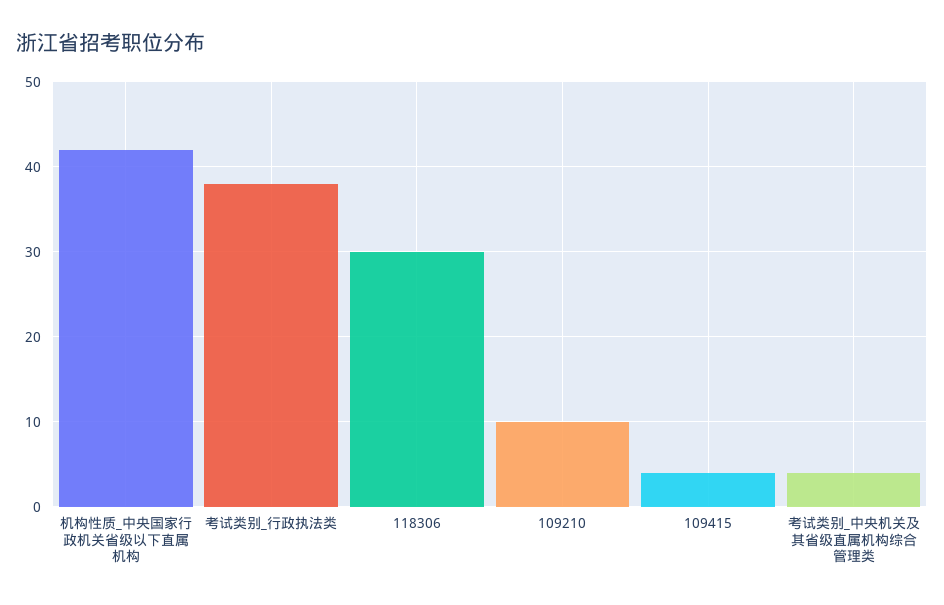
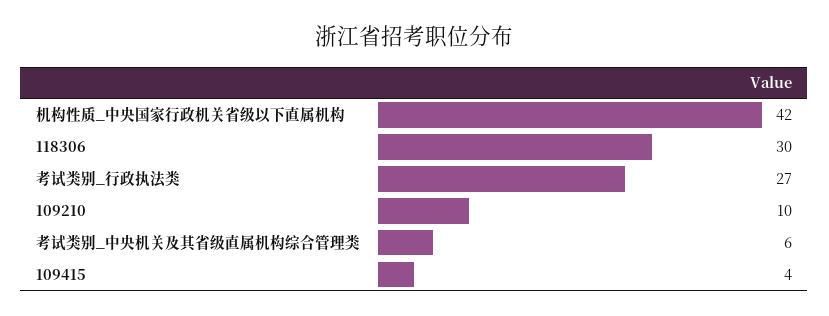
  {
    "机构性质_中央国家行政机关省级以下直属机构": 42,
-   "考试类别_行政执法类": 38,
+   "考试类别_行政执法类": 27,
    "118306": 30,
    "109210": 10,
    "109415": 4,
-   "考试类别_中央机关及其省级直属机构综合管理类": 4
+   "考试类别_中央机关及其省级直属机构综合管理类": 6
  }

